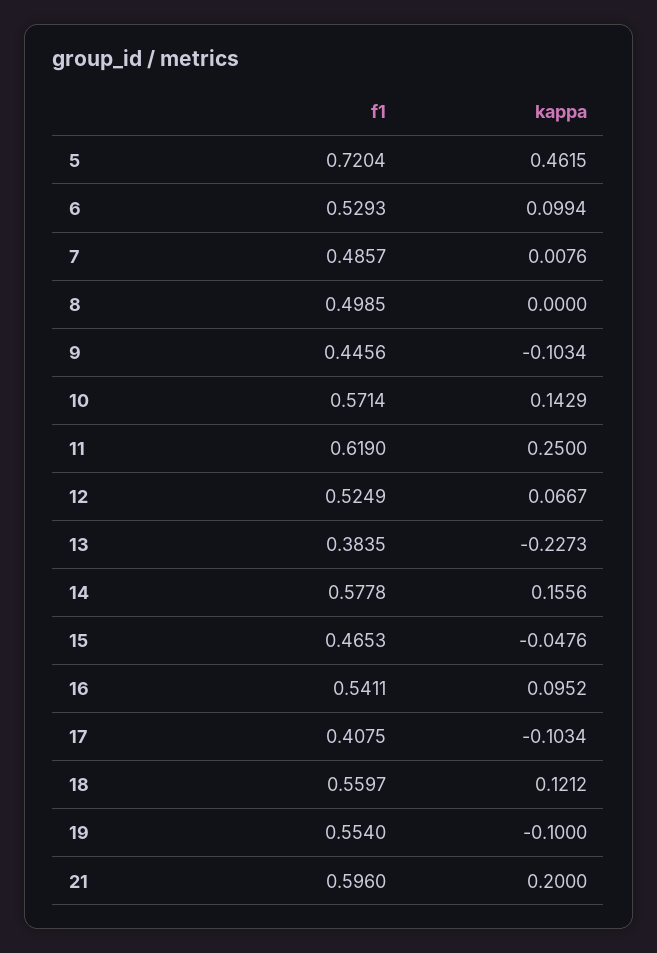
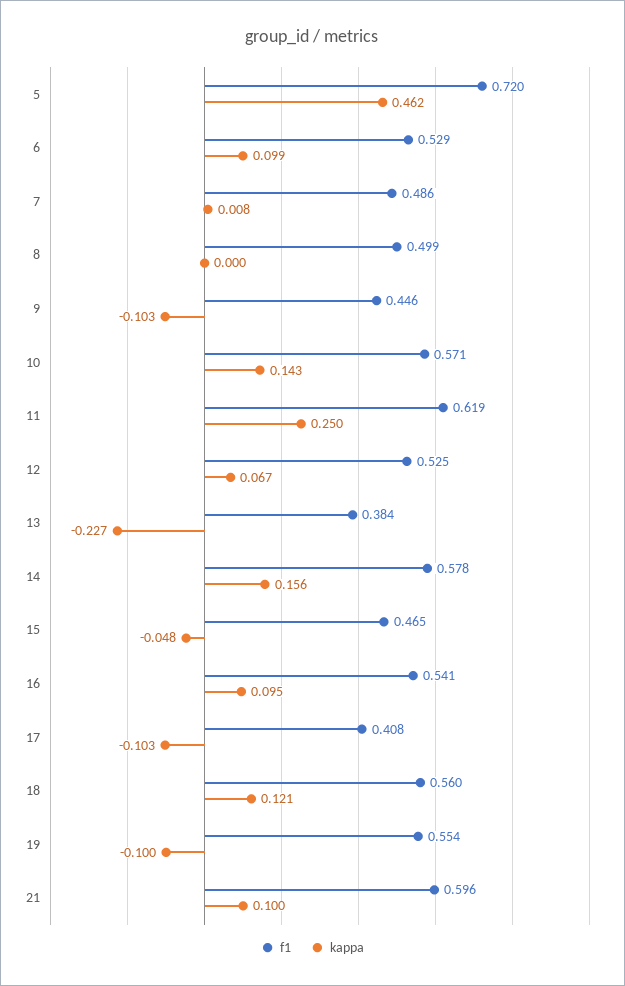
  {
    "f1": {
      "5": 0.7204,
      "6": 0.5293,
      "7": 0.4857,
      "8": 0.4985,
      "9": 0.4456,
      "10": 0.5714,
      "11": 0.619,
      "12": 0.5249,
      "13": 0.3835,
      "14": 0.5778,
      "15": 0.4653,
      "16": 0.5411,
      "17": 0.4075,
      "18": 0.5597,
      "19": 0.554,
      "21": 0.596
    },
    "kappa": {
      "5": 0.4615,
      "6": 0.0994,
      "7": 0.0076,
      "8": 0,
      "9": -0.1034,
      "10": 0.1429,
      "11": 0.25,
      "12": 0.0667,
      "13": -0.2273,
      "14": 0.1556,
      "15": -0.0476,
      "16": 0.0952,
      "17": -0.1034,
      "18": 0.1212,
      "19": -0.1,
-     "21": 0.2
+     "21": 0.1
    }
  }

